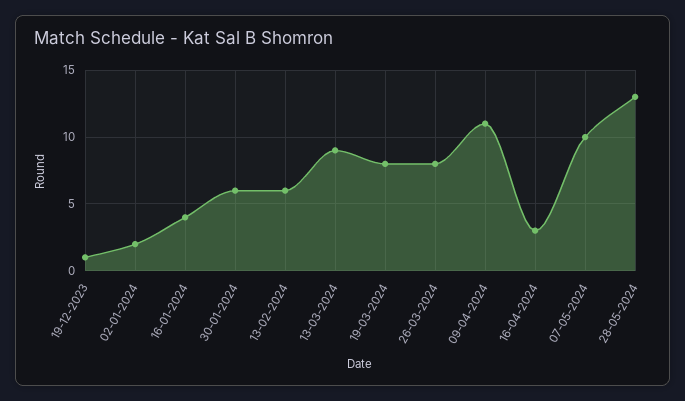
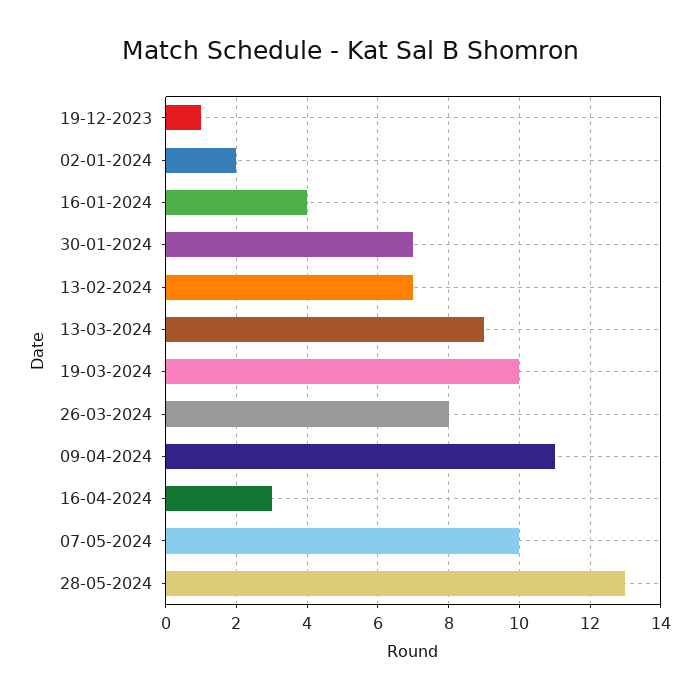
  {
    "19-12-2023": 1,
    "02-01-2024": 2,
    "16-01-2024": 4,
-   "30-01-2024": 6,
+   "30-01-2024": 7,
-   "13-02-2024": 6,
+   "13-02-2024": 7,
    "13-03-2024": 9,
-   "19-03-2024": 8,
+   "19-03-2024": 10,
    "26-03-2024": 8,
    "09-04-2024": 11,
    "16-04-2024": 3,
    "07-05-2024": 10,
    "28-05-2024": 13
  }

